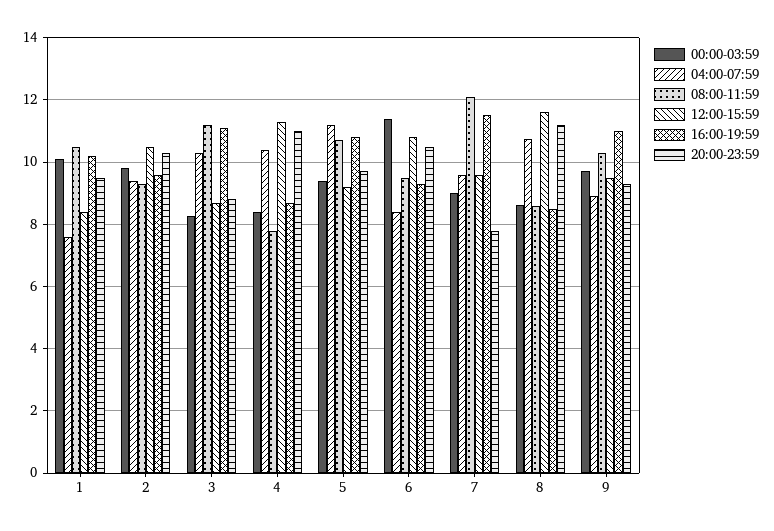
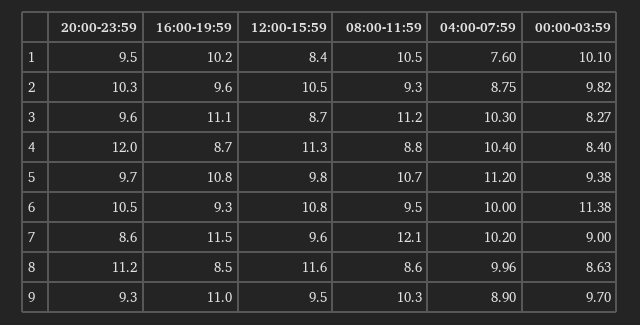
  {
    "00:00-03:59": {
      "1": 10.1,
      "2": 9.82,
      "3": 8.27,
      "4": 8.4,
      "5": 9.38,
      "6": 11.38,
      "7": 9,
      "8": 8.63,
      "9": 9.7
    },
    "04:00-07:59": {
      "1": 7.6,
-     "2": 9.4,
+     "2": 8.75,
      "3": 10.3,
      "4": 10.4,
      "5": 11.2,
-     "6": 8.4,
+     "6": 10,
-     "7": 9.6,
+     "7": 10.2,
-     "8": 10.8,
+     "8": 9.96,
      "9": 8.9
    },
    "08:00-11:59": {
      "1": 10.5,
      "2": 9.3,
      "3": 11.2,
-     "4": 7.8,
+     "4": 8.8,
      "5": 10.7,
      "6": 9.5,
      "7": 12.1,
      "8": 8.6,
      "9": 10.3
    },
    "12:00-15:59": {
      "1": 8.4,
      "2": 10.5,
      "3": 8.7,
      "4": 11.3,
-     "5": 9.2,
+     "5": 9.8,
      "6": 10.8,
      "7": 9.6,
      "8": 11.6,
      "9": 9.5
    },
    "16:00-19:59": {
      "1": 10.2,
      "2": 9.6,
      "3": 11.1,
      "4": 8.7,
      "5": 10.8,
      "6": 9.3,
      "7": 11.5,
      "8": 8.5,
      "9": 11
    },
    "20:00-23:59": {
      "1": 9.5,
      "2": 10.3,
-     "3": 8.8,
+     "3": 9.6,
-     "4": 11,
+     "4": 12,
      "5": 9.7,
      "6": 10.5,
-     "7": 7.8,
+     "7": 8.6,
      "8": 11.2,
      "9": 9.3
    }
  }

